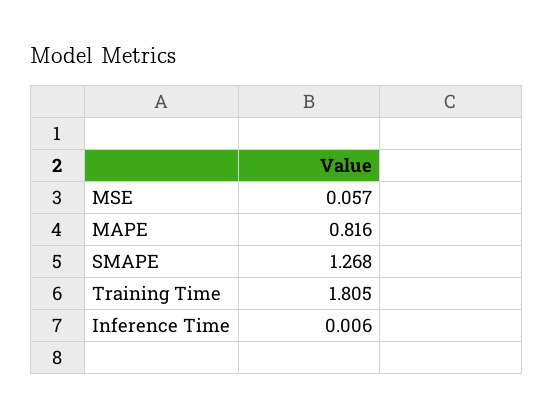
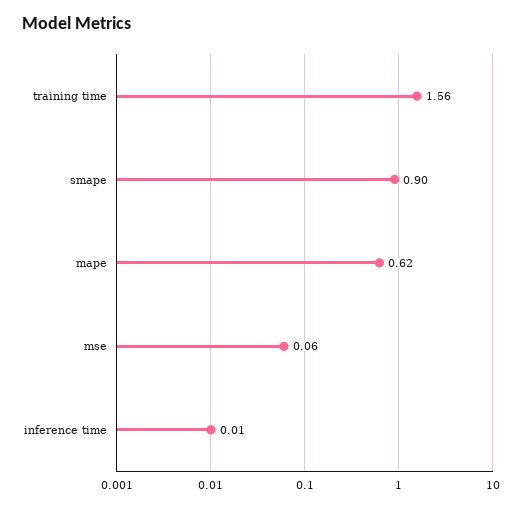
  {
    "MSE": 0.057,
-   "MAPE": 0.816,
+   "MAPE": 0.62,
-   "SMAPE": 1.268,
+   "SMAPE": 0.9,
-   "Training Time": 1.805,
+   "Training Time": 1.56,
    "Inference Time": 0.006
  }

